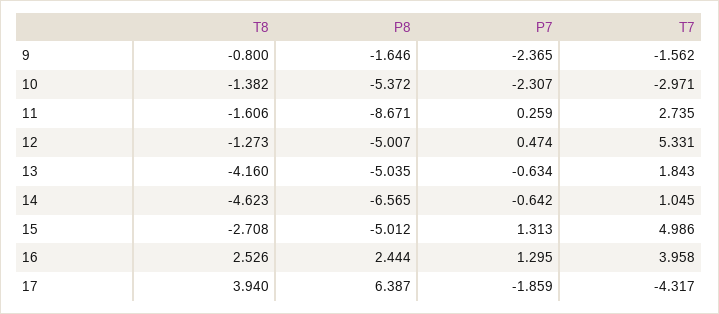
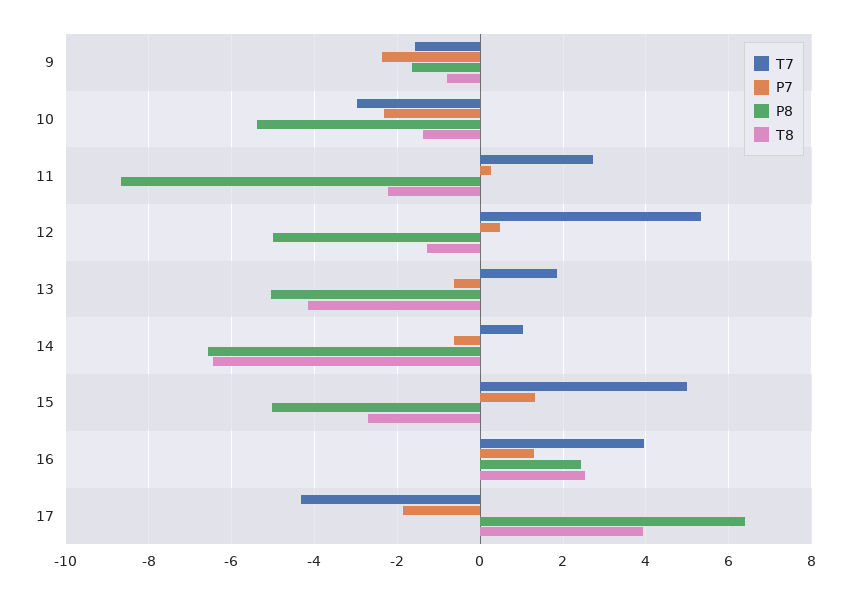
  {
    "T8": {
      "9": -0.8,
      "10": -1.382,
-     "11": -1.606,
+     "11": -2.2,
      "12": -1.273,
      "13": -4.16,
-     "14": -4.623,
+     "14": -6.4,
      "15": -2.708,
      "16": 2.526,
      "17": 3.94
    },
    "P8": {
      "9": -1.646,
      "10": -5.372,
      "11": -8.671,
      "12": -5.007,
      "13": -5.035,
      "14": -6.565,
      "15": -5.012,
      "16": 2.444,
      "17": 6.387
    },
    "P7": {
      "9": -2.365,
      "10": -2.307,
      "11": 0.259,
      "12": 0.474,
      "13": -0.634,
      "14": -0.642,
      "15": 1.313,
      "16": 1.295,
      "17": -1.859
    },
    "T7": {
      "9": -1.562,
      "10": -2.971,
      "11": 2.735,
      "12": 5.331,
      "13": 1.843,
      "14": 1.045,
      "15": 4.986,
      "16": 3.958,
      "17": -4.317
    }
  }

